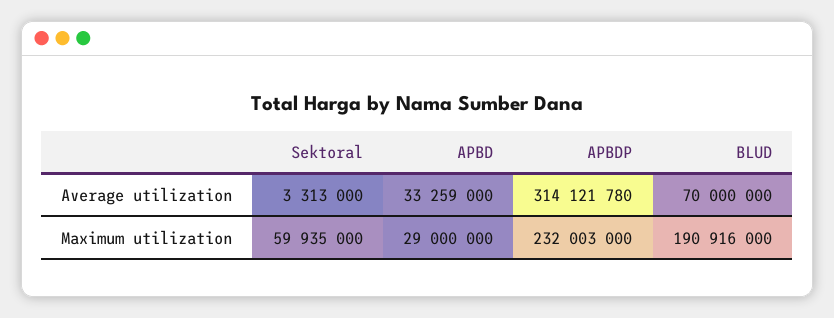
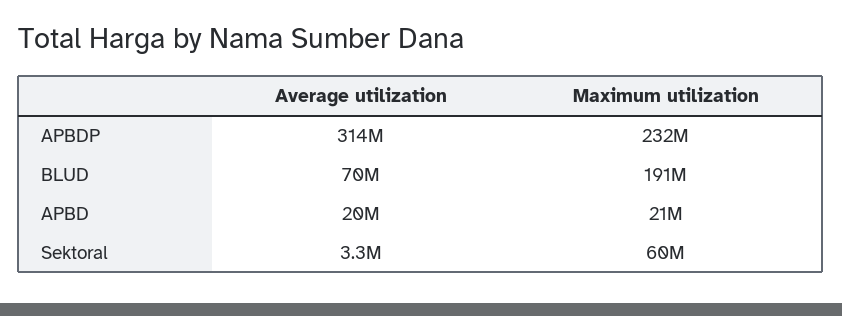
  {
    "Sektoral": {
      "Average utilization": 3313000,
      "Maximum utilization": 59935000
    },
    "APBD": {
-     "Average utilization": 33259000,
+     "Average utilization": 20000000,
-     "Maximum utilization": 29000000
+     "Maximum utilization": 21000000
    },
    "APBDP": {
      "Average utilization": 314121780,
      "Maximum utilization": 232003000
    },
    "BLUD": {
      "Average utilization": 70000000,
      "Maximum utilization": 190916000
    }
  }

